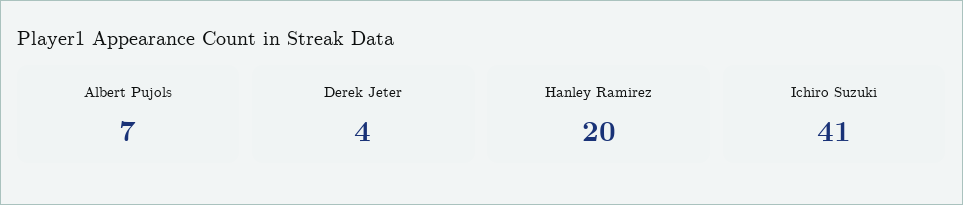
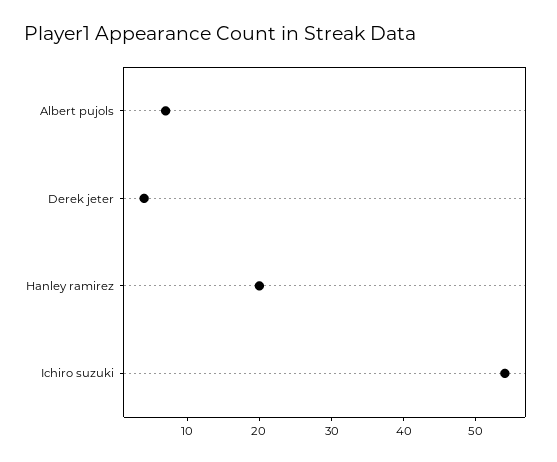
  {
    "Albert Pujols": 7,
    "Derek Jeter": 4,
    "Hanley Ramirez": 20,
-   "Ichiro Suzuki": 41
+   "Ichiro Suzuki": 55
  }

